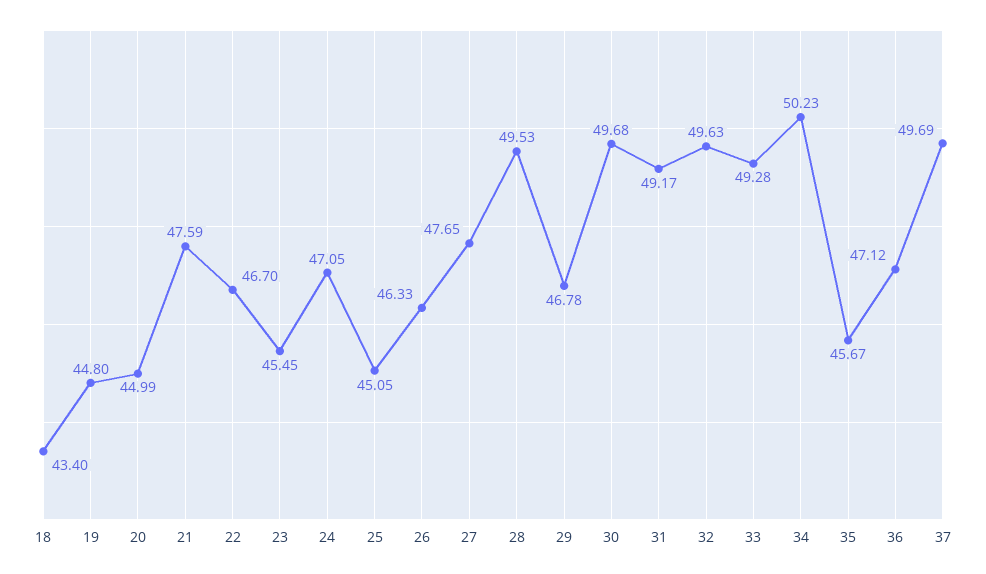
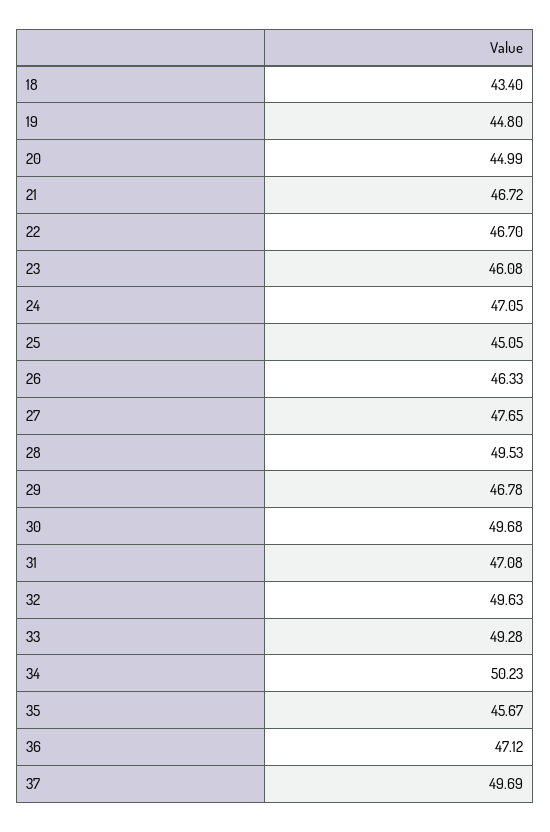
  {
    "18": 43.4,
    "19": 44.8,
    "20": 44.99,
-   "21": 47.59,
+   "21": 46.72,
    "22": 46.7,
-   "23": 45.45,
+   "23": 46.08,
    "24": 47.05,
    "25": 45.05,
    "26": 46.33,
    "27": 47.65,
    "28": 49.53,
    "29": 46.78,
    "30": 49.68,
-   "31": 49.17,
+   "31": 47.08,
    "32": 49.63,
    "33": 49.28,
    "34": 50.23,
    "35": 45.67,
    "36": 47.12,
    "37": 49.69
  }

